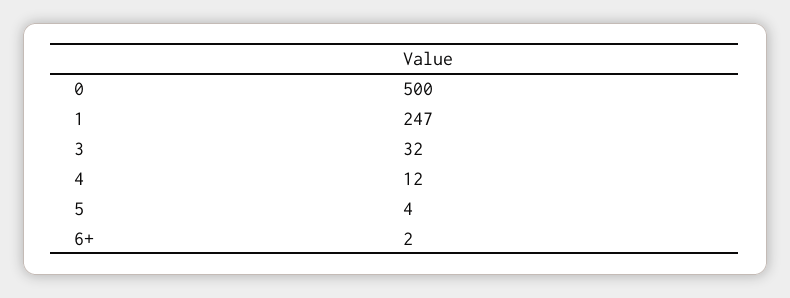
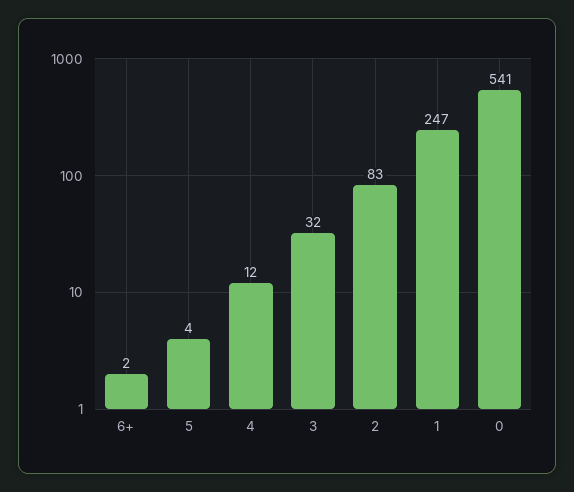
  {
-   "0": 500,
+   "0": 541,
    "1": 247,
    "3": 32,
    "4": 12,
    "5": 4,
-   "6+": 2
+   "6+": 2,
+   "2": 83
  }

